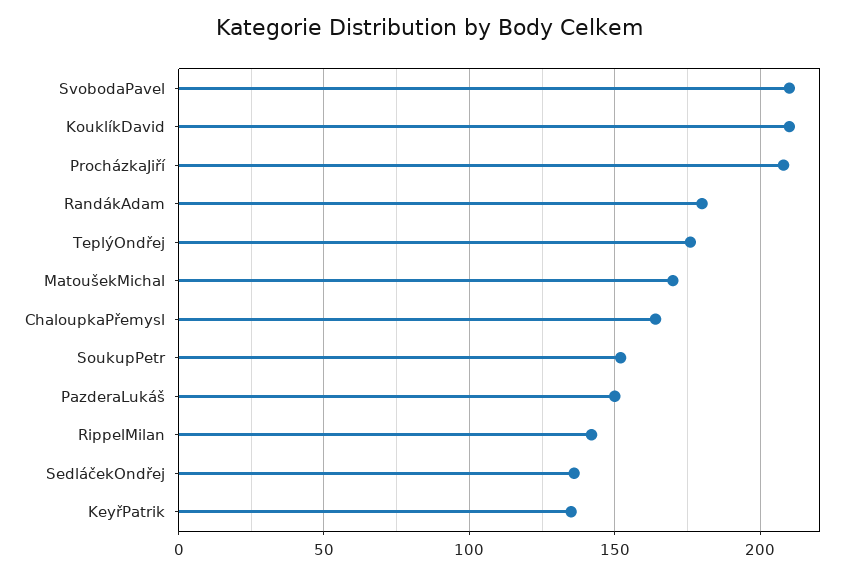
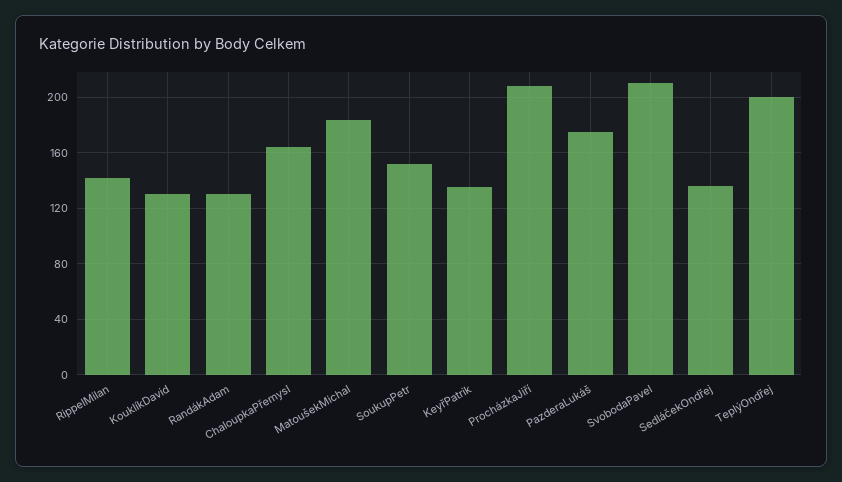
  {
    "SvobodaPavel": 210,
-   "KouklíkDavid": 210,
+   "KouklíkDavid": 130,
    "ProcházkaJiří": 210,
-   "RandákAdam": 180,
+   "RandákAdam": 130,
-   "TeplýOndřej": 175,
+   "TeplýOndřej": 200,
-   "MatoušekMichal": 170,
+   "MatoušekMichal": 185,
    "ChaloupkaPřemysl": 165,
    "SoukupPetr": 150,
-   "PazderaLukáš": 150,
+   "PazderaLukáš": 175,
    "RippelMilan": 140,
    "SedláčekOndřej": 135,
    "KeyřPatrik": 135
  }

